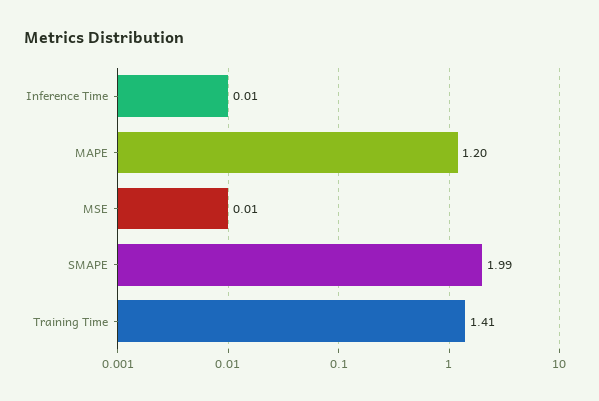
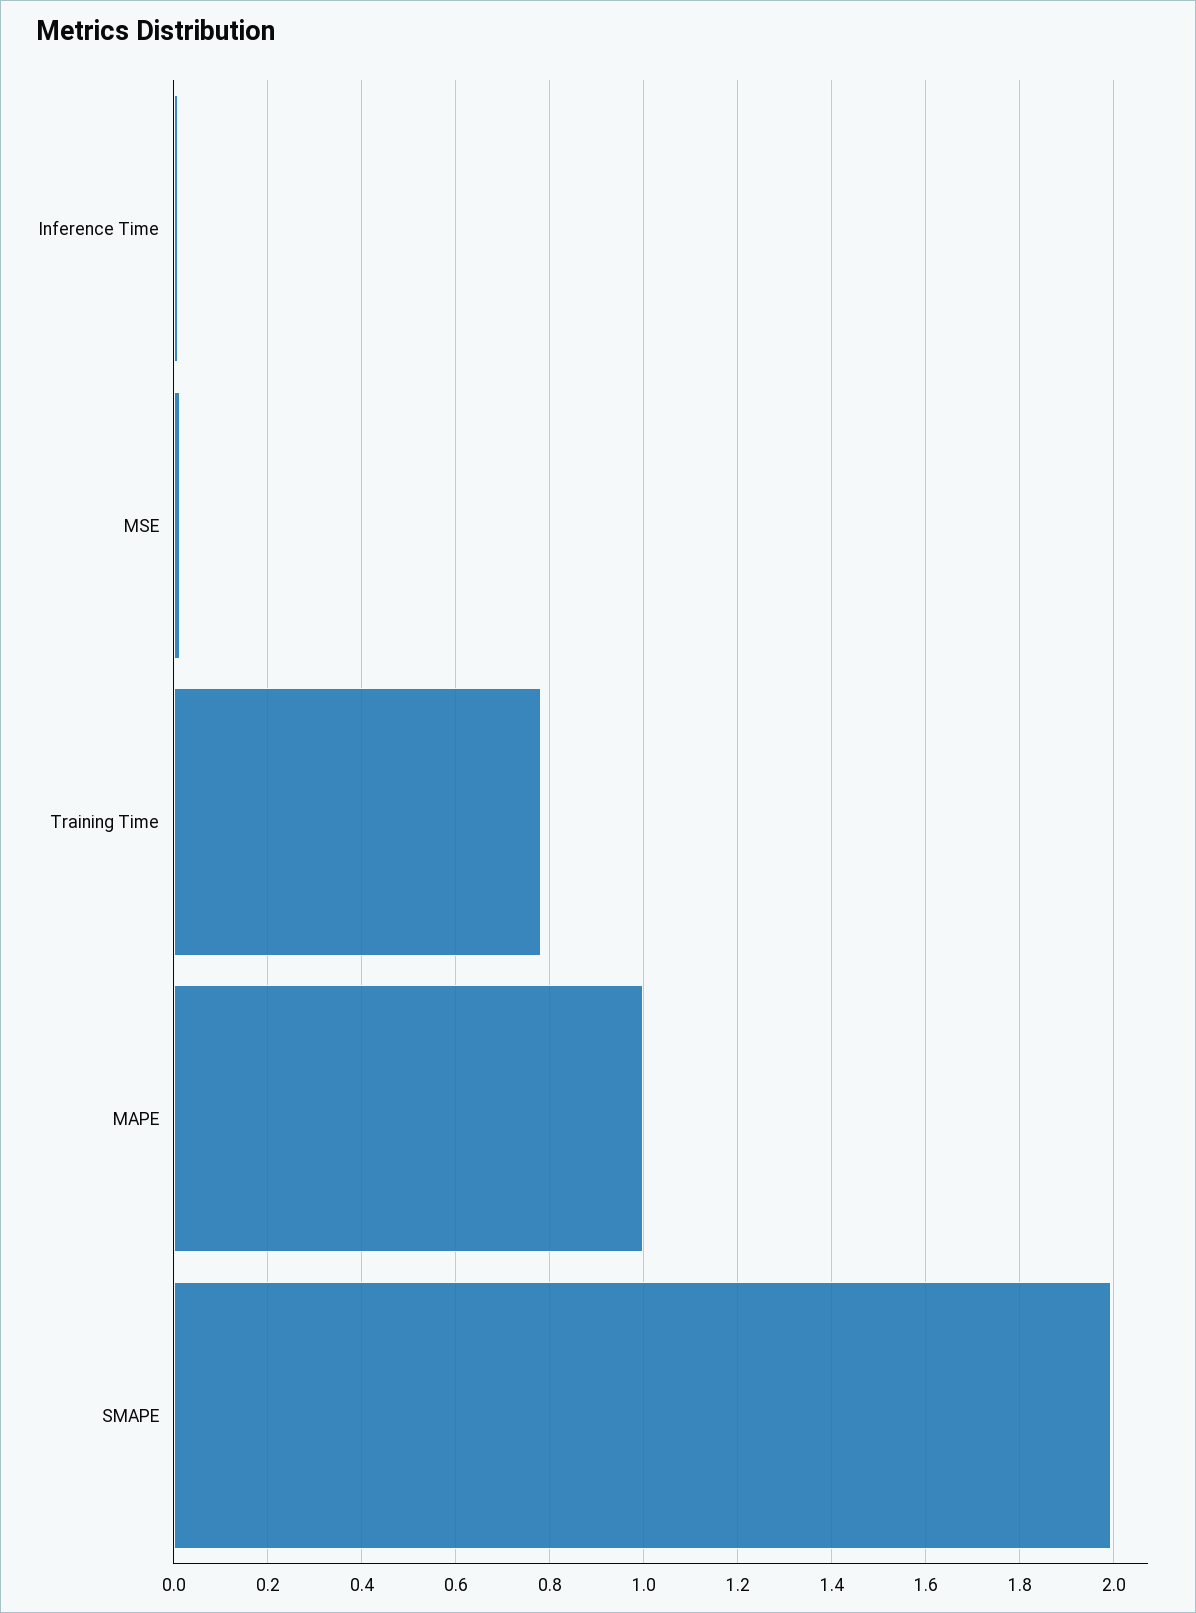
  {
    "Inference Time": 0.01,
-   "MAPE": 1.2,
+   "MAPE": 1,
    "MSE": 0.01,
    "SMAPE": 1.99,
-   "Training Time": 1.41
+   "Training Time": 0.78
  }

